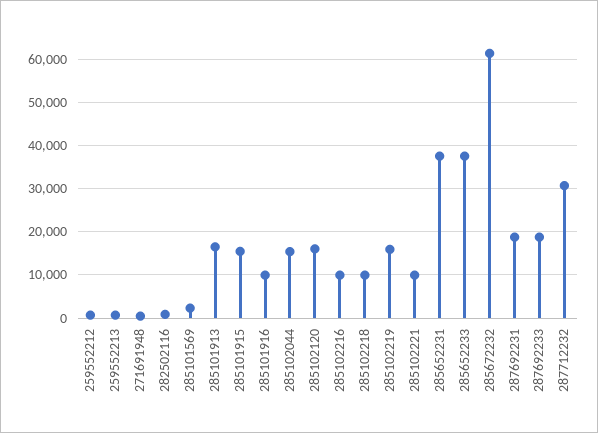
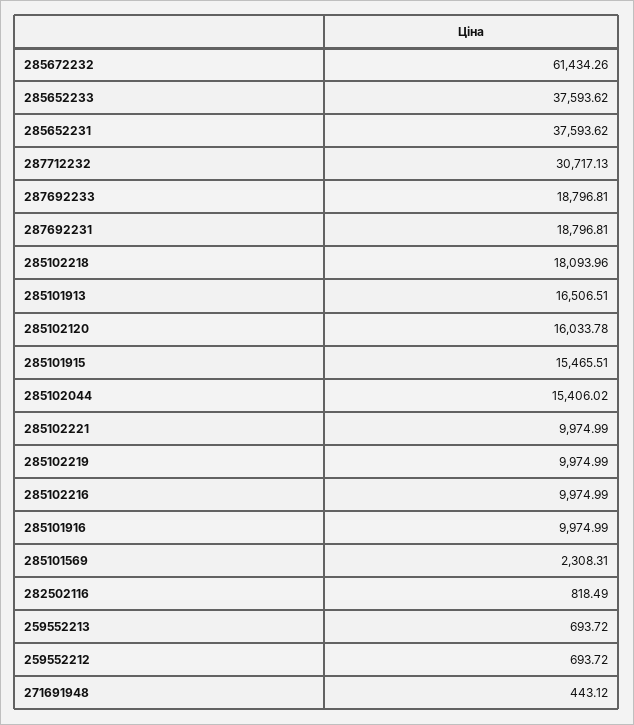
  {
    "259552212": 693.72,
    "259552213": 693.72,
    "271691948": 443.12,
    "282502116": 818.49,
    "285101569": 2308.31,
    "285101913": 16506.51,
    "285101915": 15465.51,
    "285101916": 9974.99,
    "285102044": 15406.02,
    "285102120": 16033.78,
    "285102216": 9974.99,
-   "285102218": 10000,
+   "285102218": 18093.96,
-   "285102219": 16000,
+   "285102219": 9974.99,
    "285102221": 9974.99,
    "285652231": 37593.62,
    "285652233": 37593.62,
    "285672232": 61434.26,
    "287692231": 18796.81,
    "287692233": 18796.81,
    "287712232": 30717.13
  }

